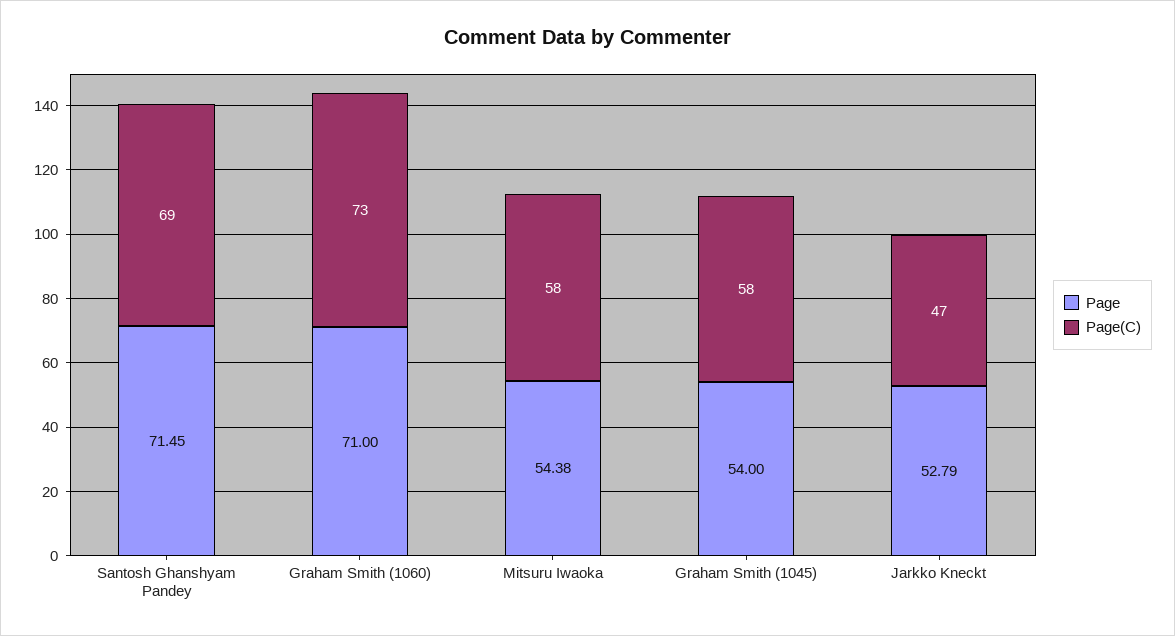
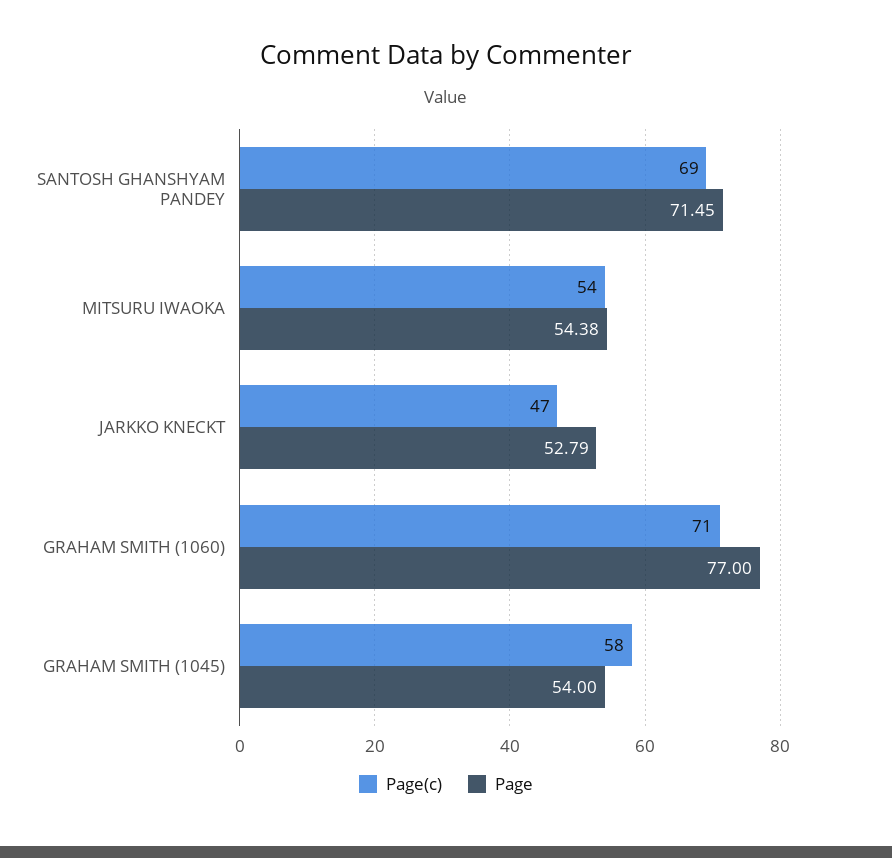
  {
    "Page": {
      "Santosh Ghanshyam Pandey": 71.45,
-     "Graham Smith (1060)": 71,
+     "Graham Smith (1060)": 77,
      "Mitsuru Iwaoka": 54.38,
      "Graham Smith (1045)": 54,
      "Jarkko Kneckt": 52.79
    },
    "Page(C)": {
      "Santosh Ghanshyam Pandey": 69,
-     "Graham Smith (1060)": 73,
+     "Graham Smith (1060)": 71,
-     "Mitsuru Iwaoka": 58,
+     "Mitsuru Iwaoka": 54,
      "Graham Smith (1045)": 58,
      "Jarkko Kneckt": 47
    }
  }

